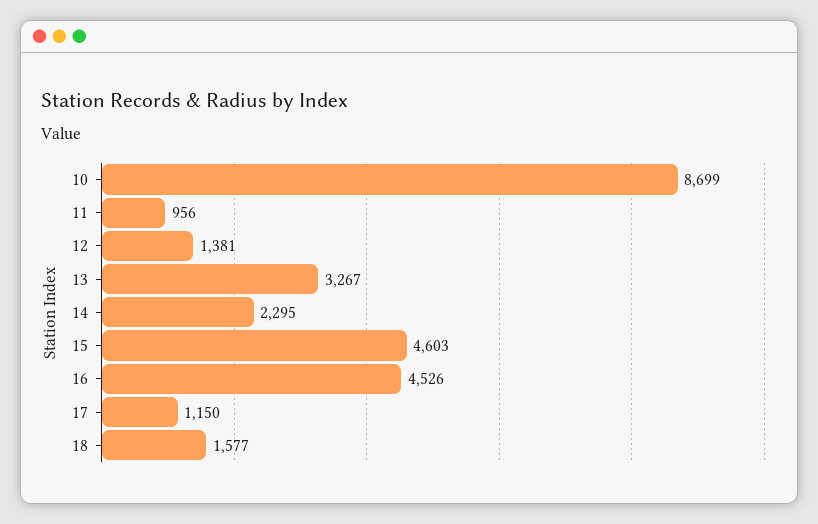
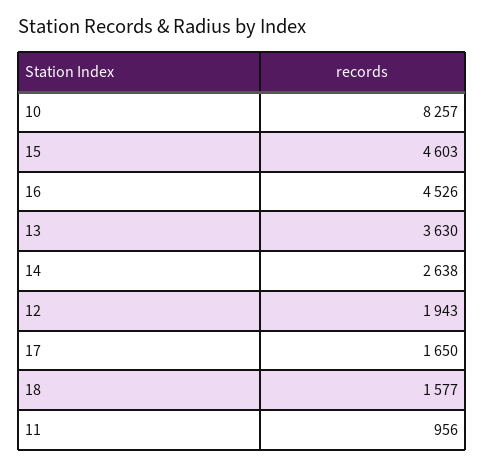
  {
-   "10": 8699,
+   "10": 8257,
    "11": 956,
-   "12": 1381,
+   "12": 1943,
-   "13": 3267,
+   "13": 3630,
-   "14": 2295,
+   "14": 2638,
    "15": 4603,
    "16": 4526,
-   "17": 1150,
+   "17": 1650,
    "18": 1577
  }

